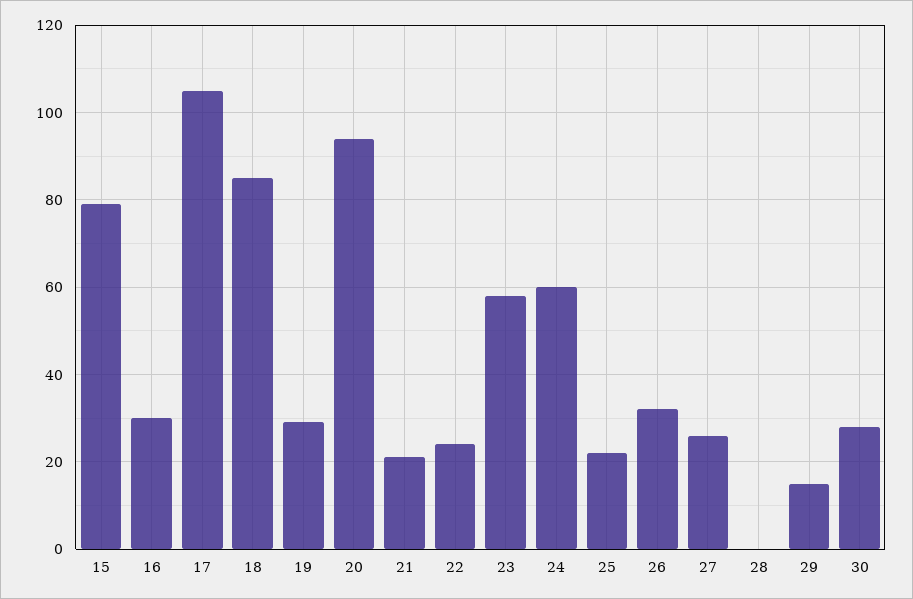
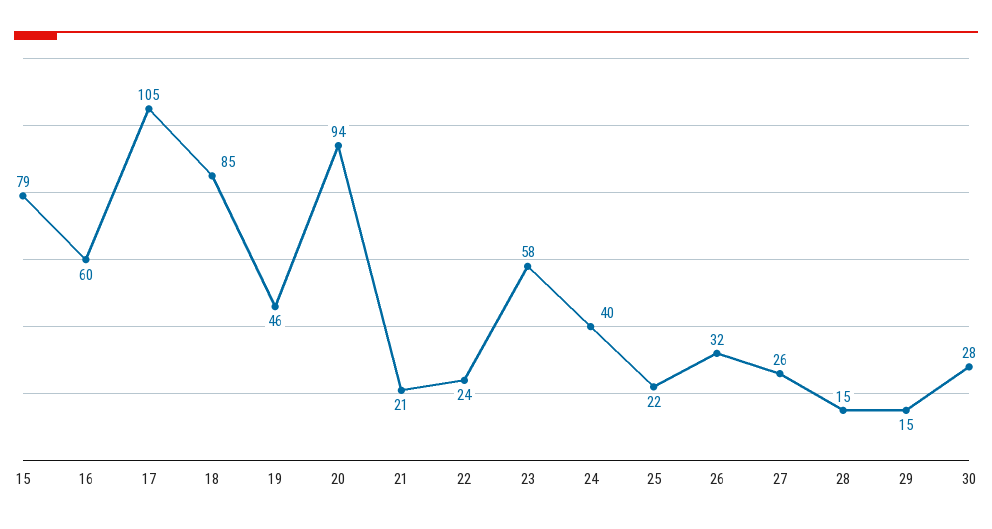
  {
    "15": 79,
-   "16": 30,
+   "16": 60,
    "17": 105,
    "18": 85,
-   "19": 30,
+   "19": 46,
    "20": 94,
    "21": 21,
    "22": 24,
    "23": 58,
-   "24": 60,
+   "24": 40,
    "25": 22,
    "26": 32,
    "27": 26,
-   "28": 0,
+   "28": 15,
    "29": 15,
    "30": 28
  }

